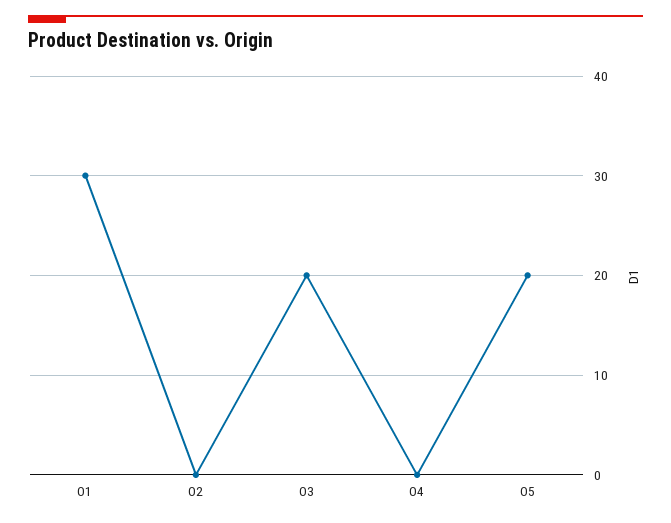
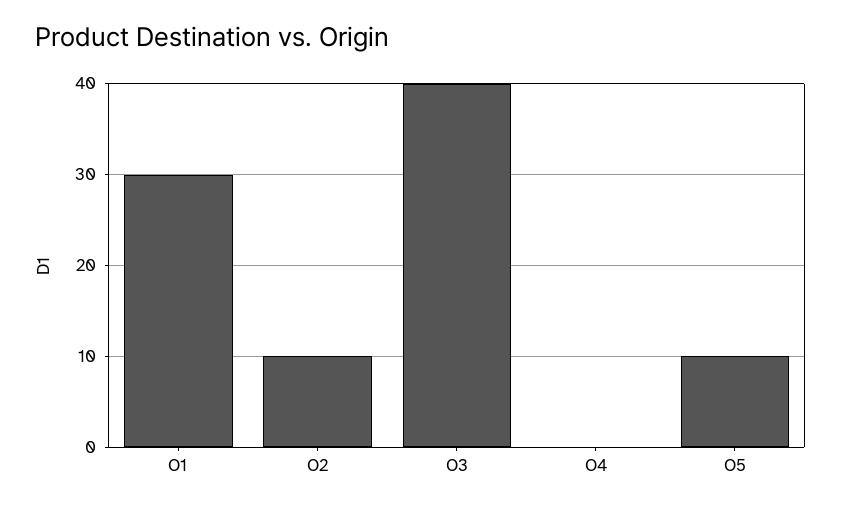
  {
    "O1": 30,
-   "O2": 0,
+   "O2": 10,
-   "O3": 20,
+   "O3": 40,
    "O4": 0,
-   "O5": 20
+   "O5": 10
  }

